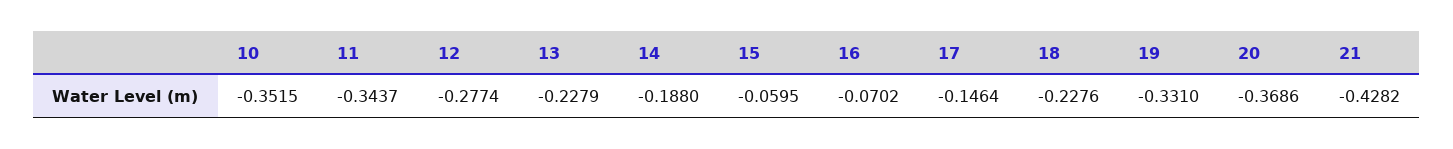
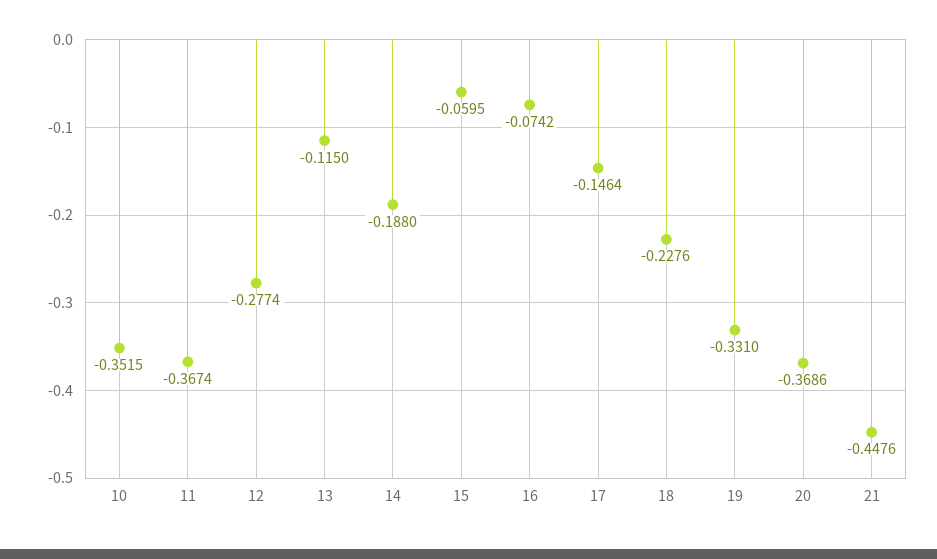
  {
    "10": -0.3515,
-   "11": -0.3437,
+   "11": -0.3674,
    "12": -0.2774,
-   "13": -0.2279,
+   "13": -0.115,
    "14": -0.188,
    "15": -0.0595,
-   "16": -0.0702,
+   "16": -0.0742,
    "17": -0.1464,
    "18": -0.2276,
    "19": -0.331,
    "20": -0.3686,
-   "21": -0.4282
+   "21": -0.4476
  }

